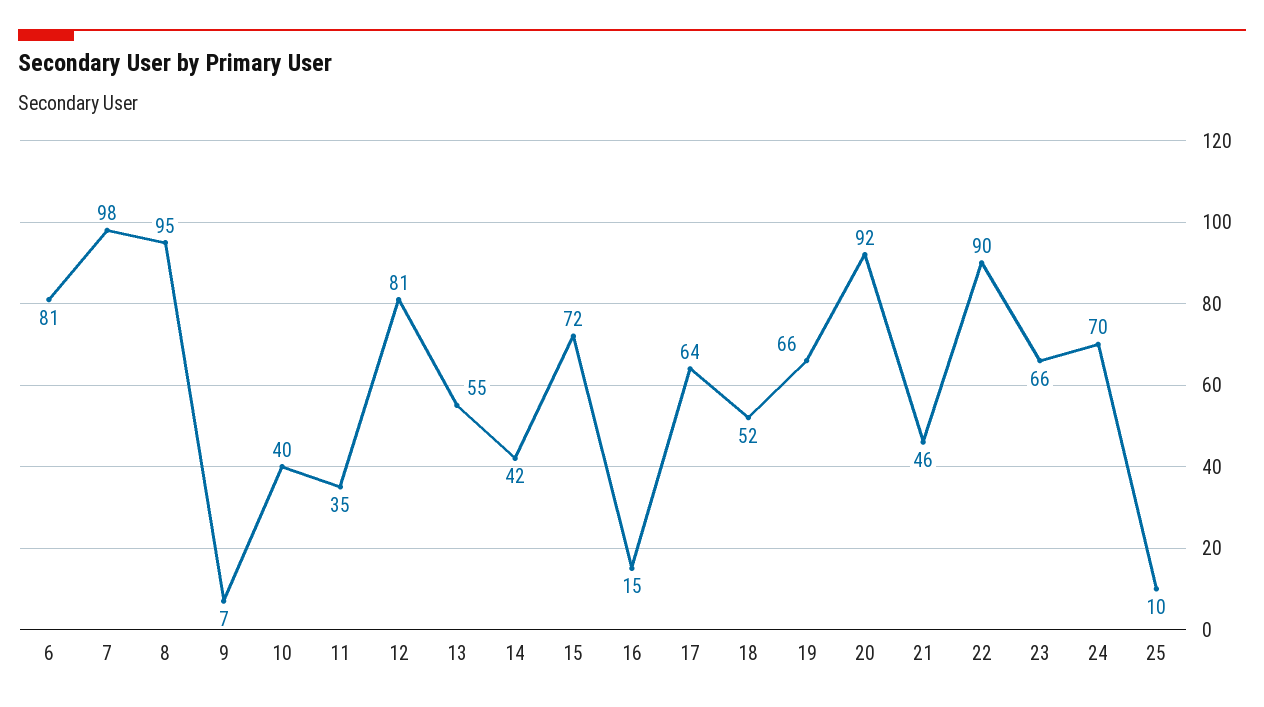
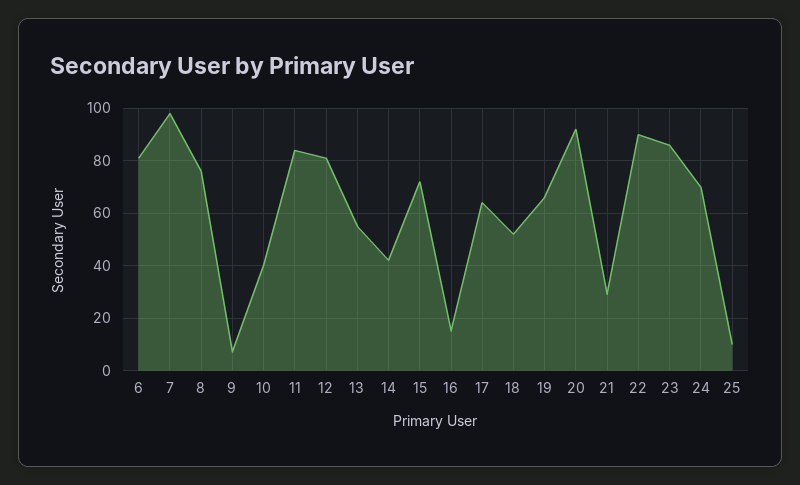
  {
    "6": 81,
    "7": 98,
-   "8": 95,
+   "8": 75,
    "9": 7,
    "10": 40,
-   "11": 35,
+   "11": 85,
    "12": 81,
    "13": 55,
    "14": 42,
    "15": 72,
    "16": 15,
    "17": 64,
    "18": 52,
    "19": 66,
    "20": 92,
-   "21": 46,
+   "21": 30,
    "22": 90,
-   "23": 66,
+   "23": 85,
    "24": 70,
    "25": 10
  }

